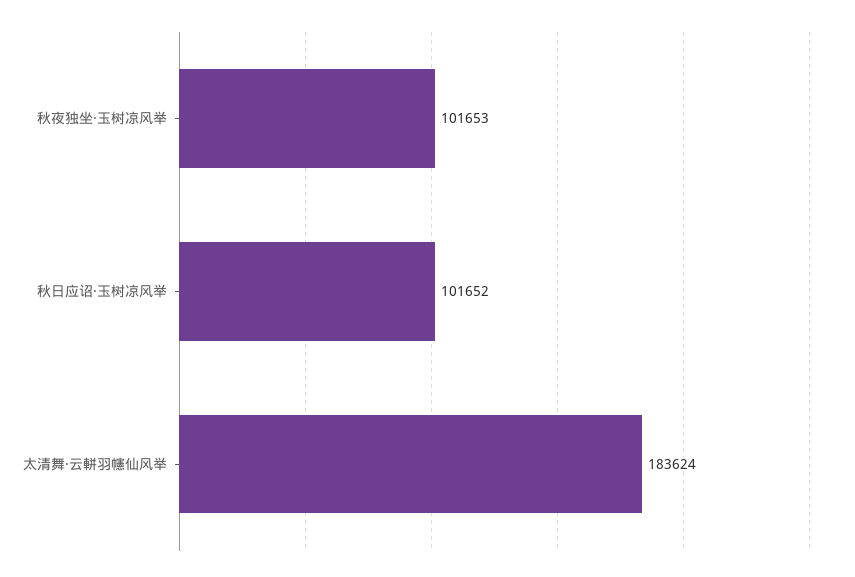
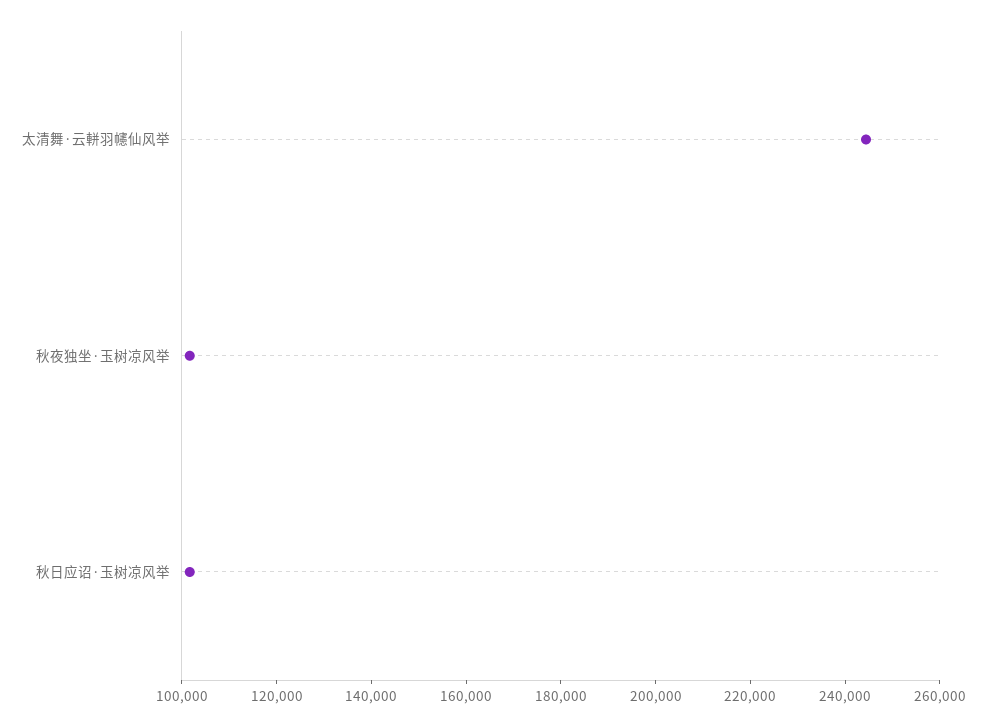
  {
    "秋夜独坐·玉树凉风举": 101653,
    "秋日应诏·玉树凉风举": 101652,
-   "太清舞·云軿羽幰仙风举": 183624
+   "太清舞·云軿羽幰仙风举": 245000
  }

